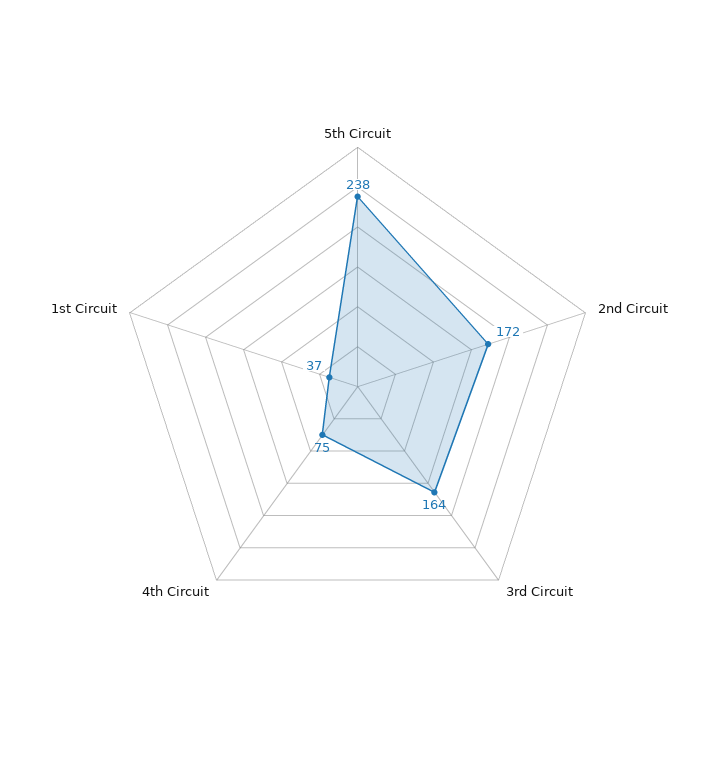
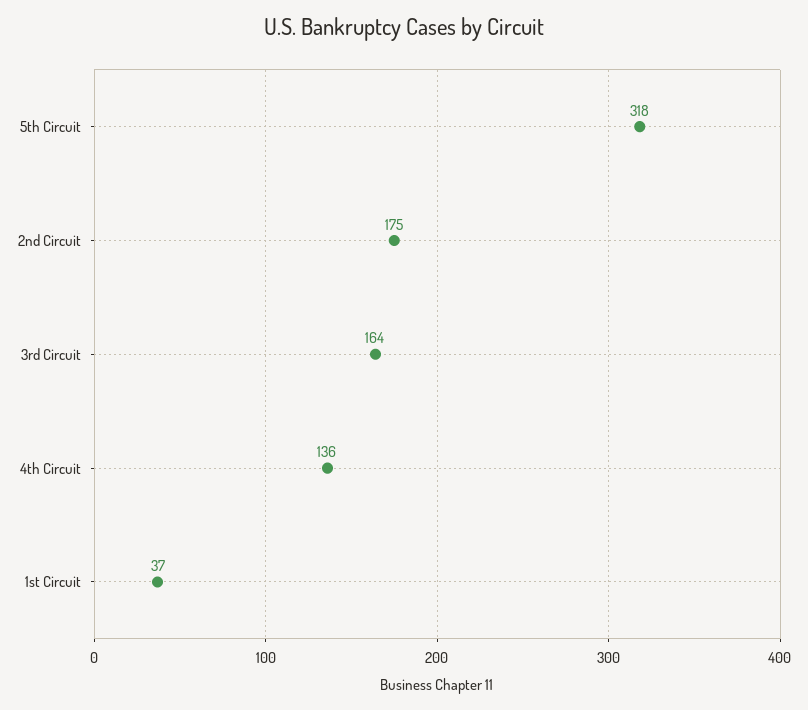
  {
-   "5th Circuit": 238,
+   "5th Circuit": 318,
-   "2nd Circuit": 172,
+   "2nd Circuit": 175,
    "3rd Circuit": 164,
-   "4th Circuit": 75,
+   "4th Circuit": 136,
    "1st Circuit": 37
  }

